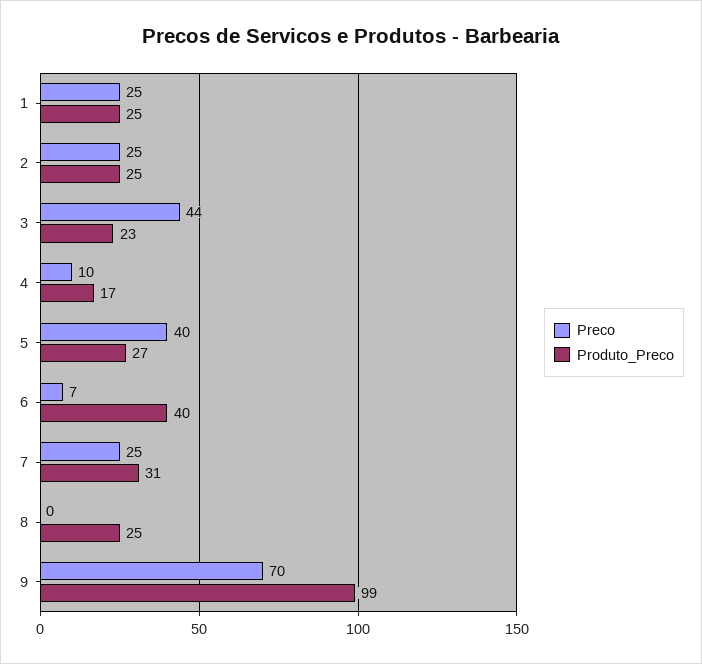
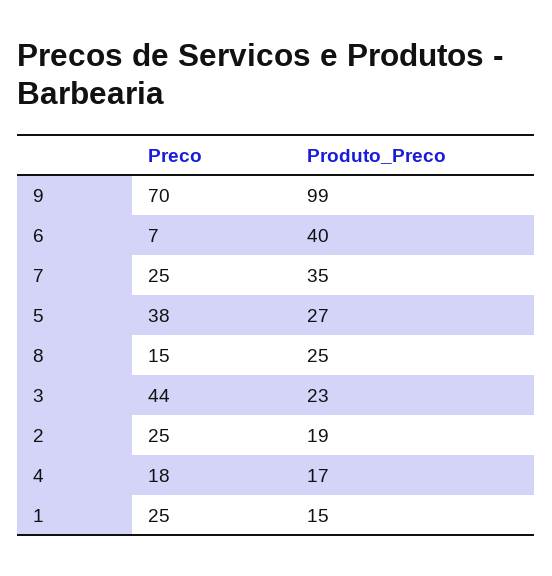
  {
    "Preco": {
      "1": 25,
      "2": 25,
      "3": 44,
-     "4": 10,
+     "4": 18,
-     "5": 40,
+     "5": 38,
      "6": 7,
      "7": 25,
-     "8": 0,
+     "8": 15,
      "9": 70
    },
    "Produto_Preco": {
-     "1": 25,
+     "1": 15,
-     "2": 25,
+     "2": 19,
      "3": 23,
      "4": 17,
      "5": 27,
      "6": 40,
-     "7": 31,
+     "7": 35,
      "8": 25,
      "9": 99
    }
  }

